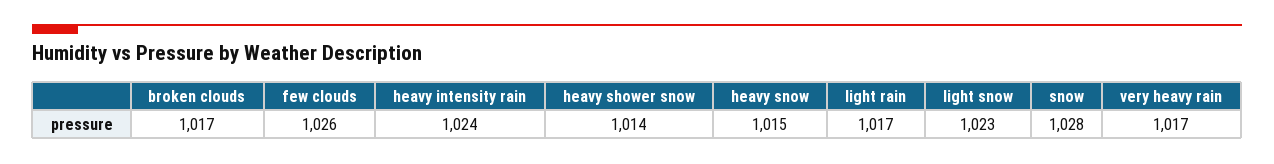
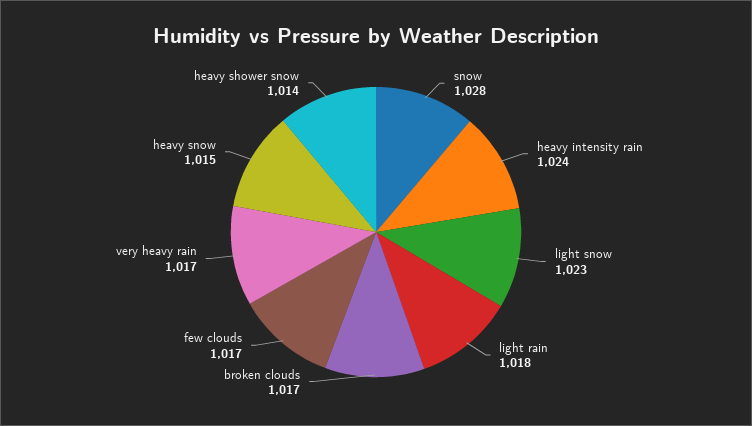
  {
    "broken clouds": 1017,
-   "few clouds": 1026,
+   "few clouds": 1017,
    "heavy intensity rain": 1024,
    "heavy shower snow": 1014,
    "heavy snow": 1015,
-   "light rain": 1017,
+   "light rain": 1018,
    "light snow": 1023,
    "snow": 1028,
    "very heavy rain": 1017
  }

